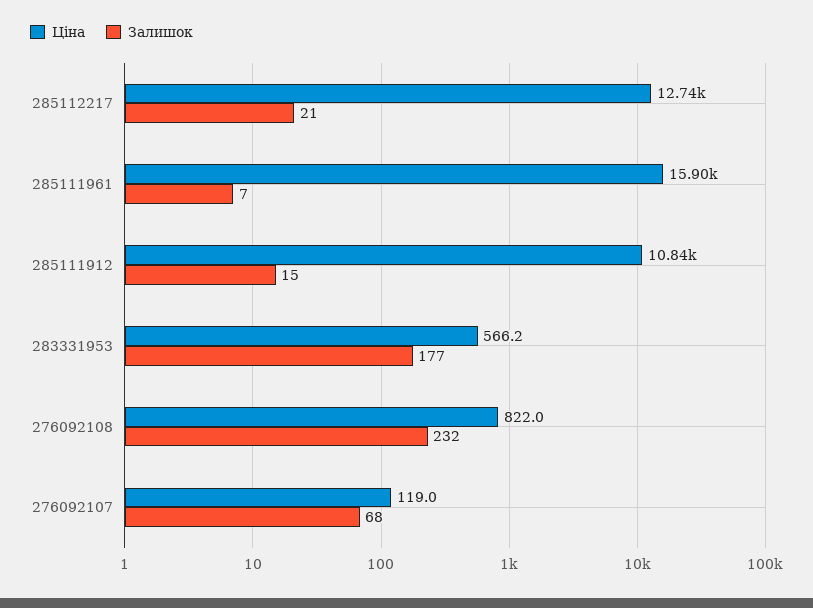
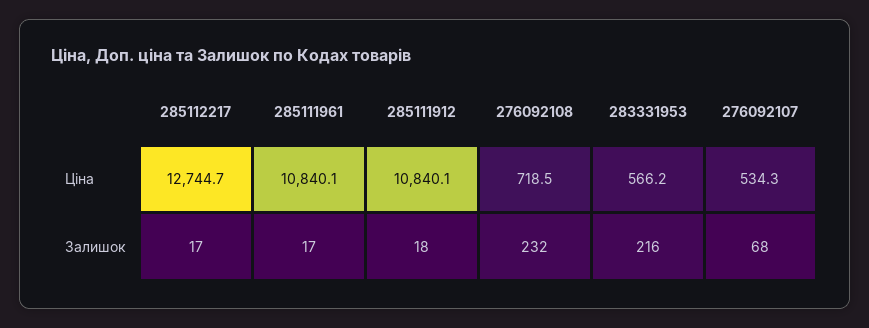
  {
    "Ціна": {
      "285112217": 12744.7,
-     "285111961": 15900,
+     "285111961": 10840.1,
      "285111912": 10840.1,
      "283331953": 566.2,
-     "276092108": 822,
+     "276092108": 718.5,
-     "276092107": 119
+     "276092107": 534.3
    },
    "Залишок": {
-     "285112217": 21,
+     "285112217": 17,
-     "285111961": 7,
+     "285111961": 17,
-     "285111912": 15,
+     "285111912": 18,
-     "283331953": 177,
+     "283331953": 216,
      "276092108": 232,
      "276092107": 68
    }
  }

